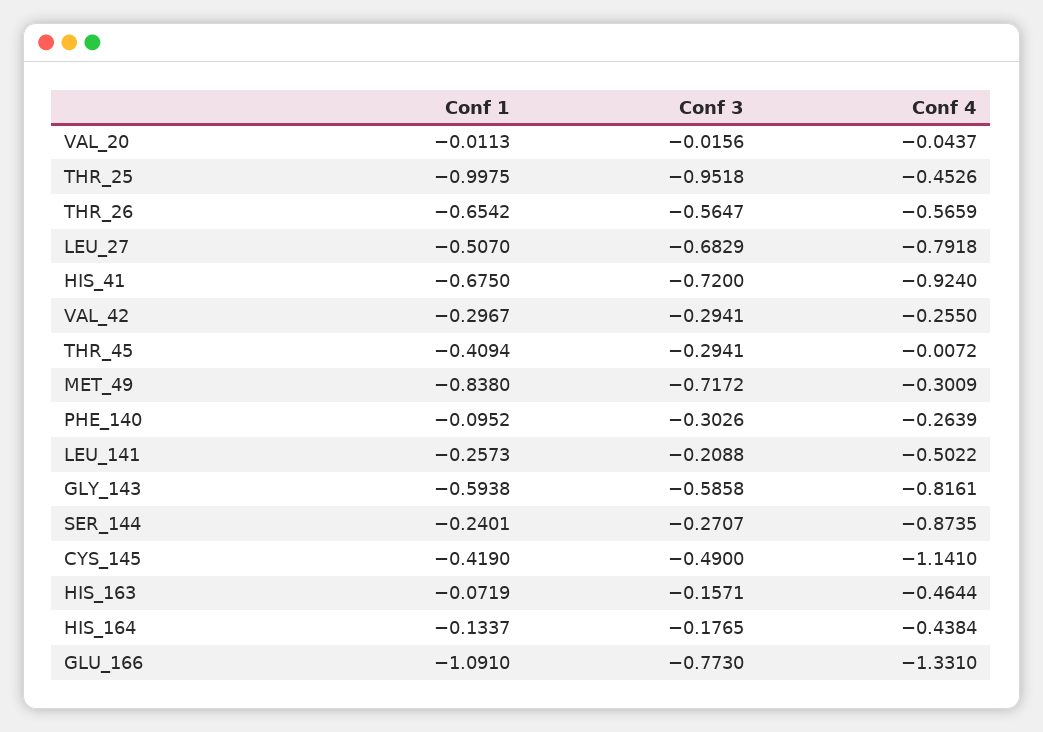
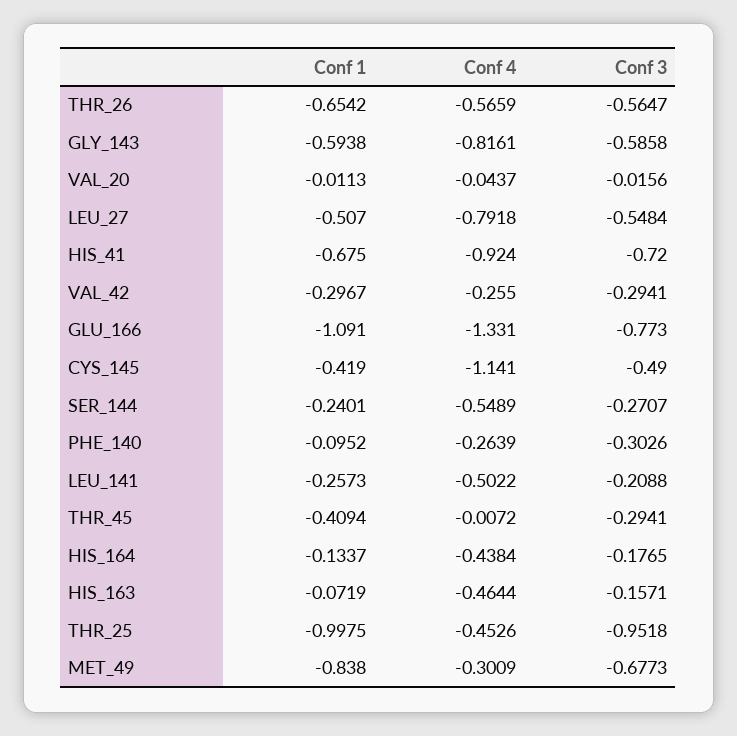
  {
    "Conf 1": {
      "VAL_20": -0.0113,
      "THR_25": -0.9975,
      "THR_26": -0.6542,
      "LEU_27": -0.507,
      "HIS_41": -0.675,
      "VAL_42": -0.2967,
      "THR_45": -0.4094,
      "MET_49": -0.838,
      "PHE_140": -0.0952,
      "LEU_141": -0.2573,
      "GLY_143": -0.5938,
      "SER_144": -0.2401,
      "CYS_145": -0.419,
      "HIS_163": -0.0719,
      "HIS_164": -0.1337,
      "GLU_166": -1.091
    },
    "Conf 3": {
      "VAL_20": -0.0156,
      "THR_25": -0.9518,
      "THR_26": -0.5647,
-     "LEU_27": -0.6829,
+     "LEU_27": -0.5484,
      "HIS_41": -0.72,
      "VAL_42": -0.2941,
      "THR_45": -0.2941,
-     "MET_49": -0.7172,
+     "MET_49": -0.6773,
      "PHE_140": -0.3026,
      "LEU_141": -0.2088,
      "GLY_143": -0.5858,
      "SER_144": -0.2707,
      "CYS_145": -0.49,
      "HIS_163": -0.1571,
      "HIS_164": -0.1765,
      "GLU_166": -0.773
    },
    "Conf 4": {
      "VAL_20": -0.0437,
      "THR_25": -0.4526,
      "THR_26": -0.5659,
      "LEU_27": -0.7918,
      "HIS_41": -0.924,
      "VAL_42": -0.255,
      "THR_45": -0.0072,
      "MET_49": -0.3009,
      "PHE_140": -0.2639,
      "LEU_141": -0.5022,
      "GLY_143": -0.8161,
-     "SER_144": -0.8735,
+     "SER_144": -0.5489,
      "CYS_145": -1.141,
      "HIS_163": -0.4644,
      "HIS_164": -0.4384,
      "GLU_166": -1.331
    }
  }

